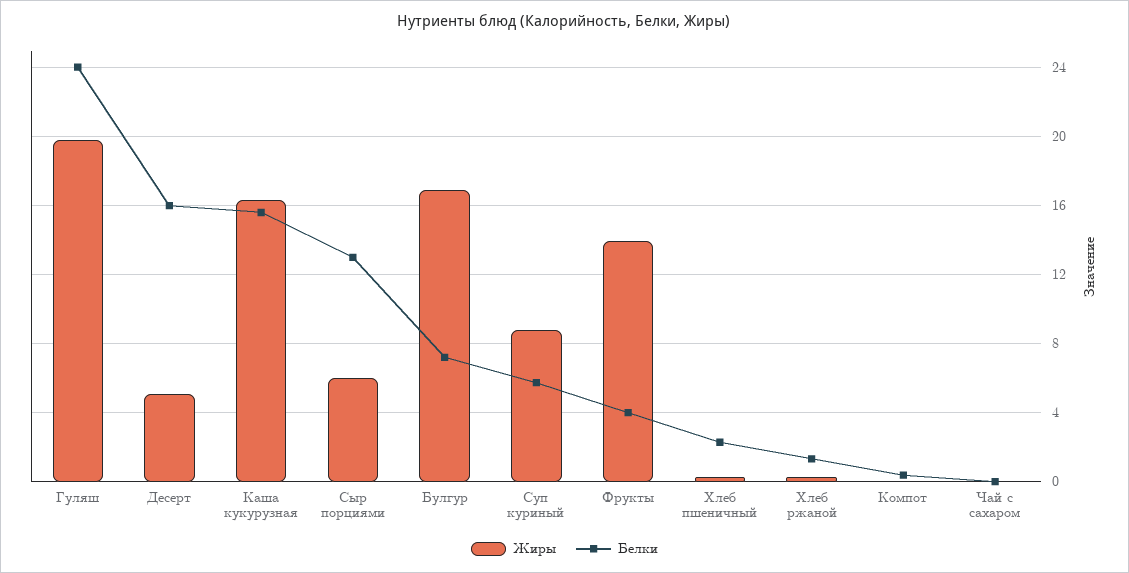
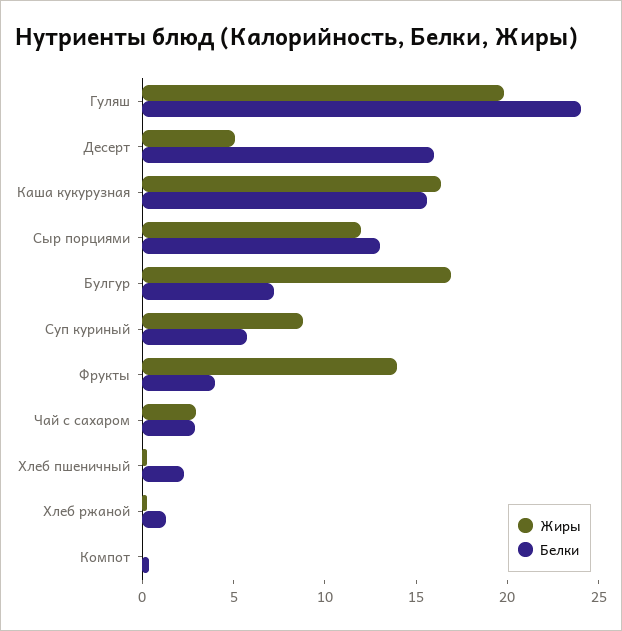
  {
    "Жиры": {
      "Гуляш": 20,
      "Десерт": 5,
      "Каша кукурузная": 16.5,
-     "Сыр порциями": 6,
+     "Сыр порциями": 12,
      "Булгур": 17,
      "Суп куриный": 9,
      "Фрукты": 14,
      "Хлеб пшеничный": 0,
      "Хлеб ржаной": 0,
      "Компот": 0,
-     "Чай с сахаром": 0
+     "Чай с сахаром": 3
    },
    "Белки": {
      "Гуляш": 24,
      "Десерт": 16,
      "Каша кукурузная": 15.5,
      "Сыр порциями": 13,
      "Булгур": 7,
      "Суп куриный": 5.5,
      "Фрукты": 4,
      "Хлеб пшеничный": 2.5,
      "Хлеб ржаной": 1.5,
      "Компот": 0.5,
-     "Чай с сахаром": 0
+     "Чай с сахаром": 3
    }
  }

